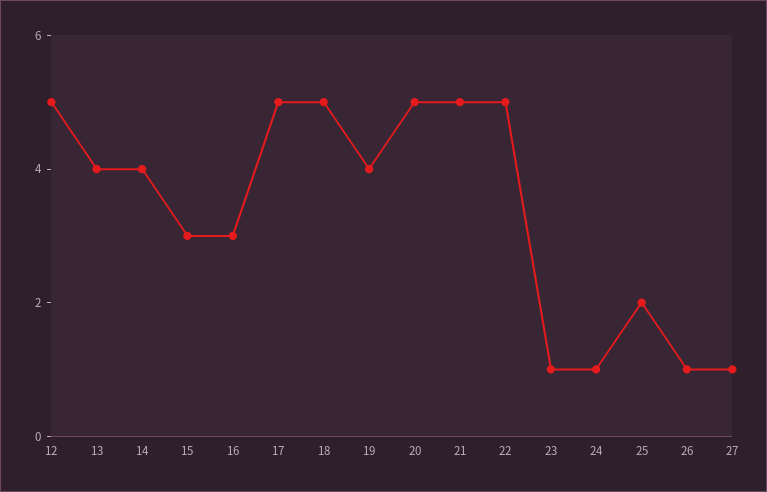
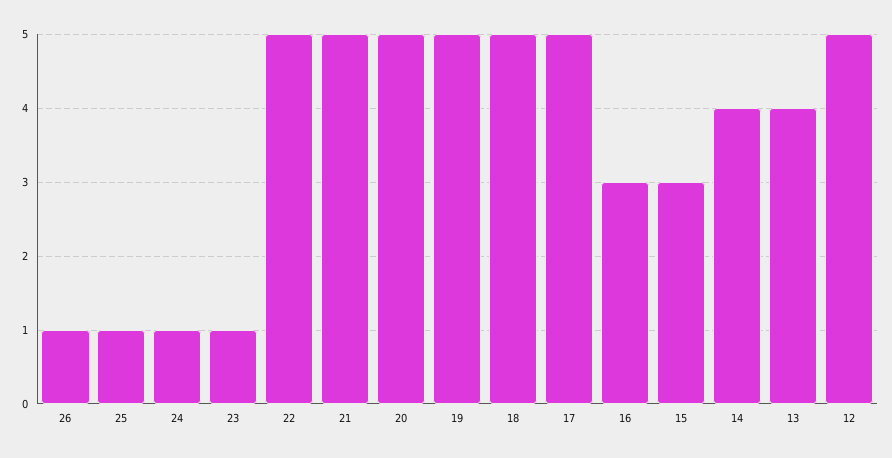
  {
    "12": 5,
    "13": 4,
    "14": 4,
    "15": 3,
    "16": 3,
    "17": 5,
    "18": 5,
-   "19": 4,
+   "19": 5,
    "20": 5,
    "21": 5,
    "22": 5,
    "23": 1,
    "24": 1,
-   "25": 2,
+   "25": 1,
-   "26": 1,
+   "26": 1
-   "27": 1
  }

